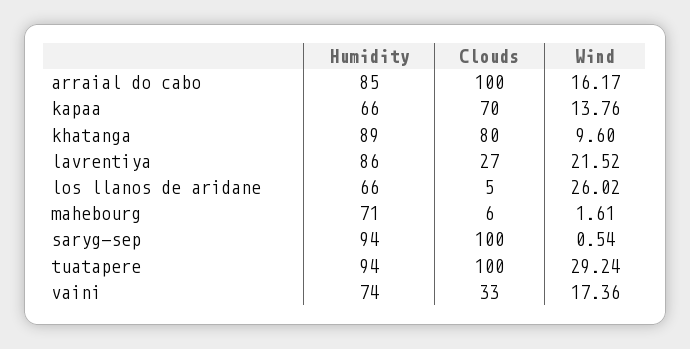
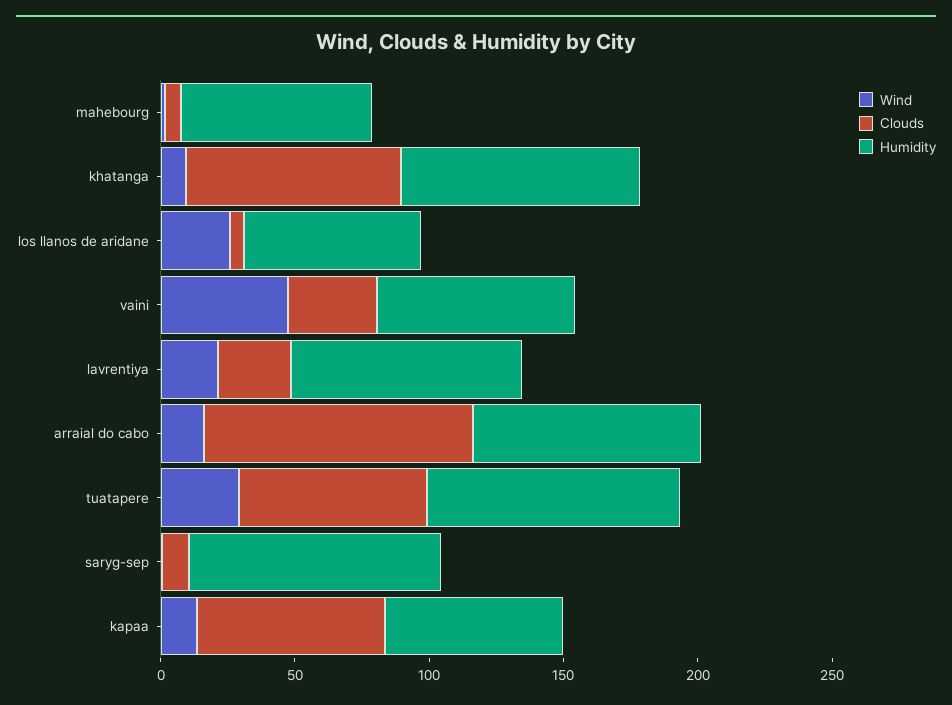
  {
    "Humidity": {
      "arraial do cabo": 85,
      "kapaa": 66,
      "khatanga": 89,
      "lavrentiya": 86,
      "los llanos de aridane": 66,
      "mahebourg": 71,
      "saryg-sep": 94,
      "tuatapere": 94,
      "vaini": 74
    },
    "Clouds": {
      "arraial do cabo": 100,
      "kapaa": 70,
      "khatanga": 80,
      "lavrentiya": 27,
      "los llanos de aridane": 5,
      "mahebourg": 6,
-     "saryg-sep": 100,
+     "saryg-sep": 10,
-     "tuatapere": 100,
+     "tuatapere": 70,
      "vaini": 33
    },
    "Wind": {
      "arraial do cabo": 16.17,
      "kapaa": 13.76,
      "khatanga": 9.6,
      "lavrentiya": 21.52,
      "los llanos de aridane": 26.02,
      "mahebourg": 1.61,
      "saryg-sep": 0.54,
      "tuatapere": 29.24,
-     "vaini": 17.36
+     "vaini": 50
    }
  }

